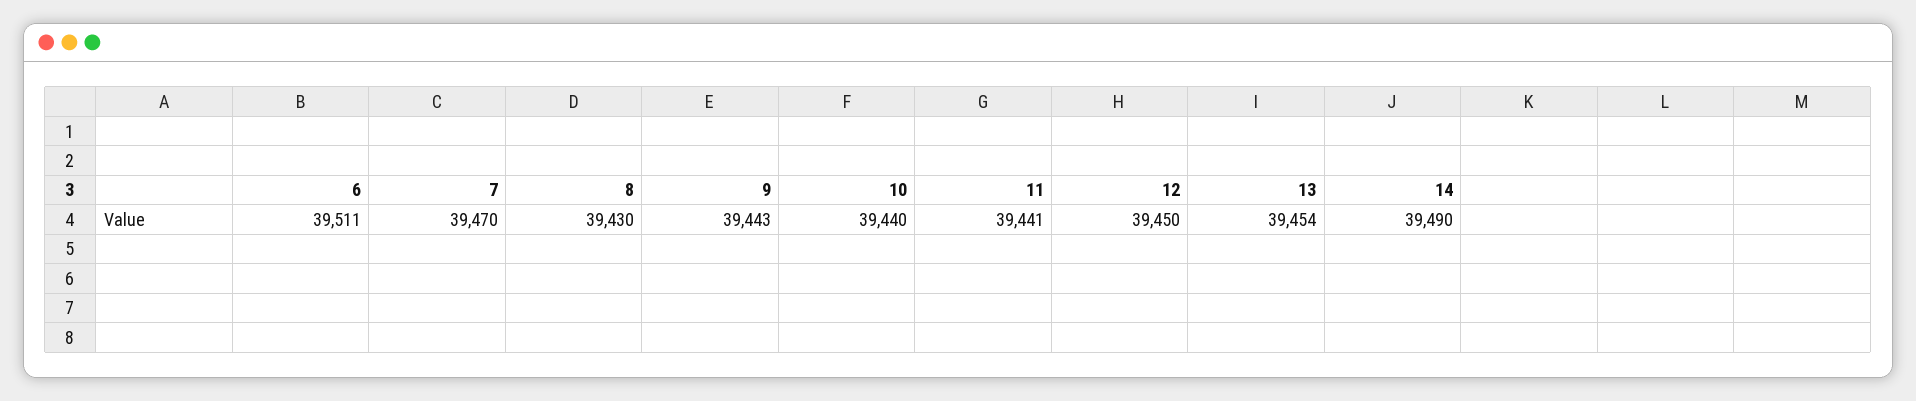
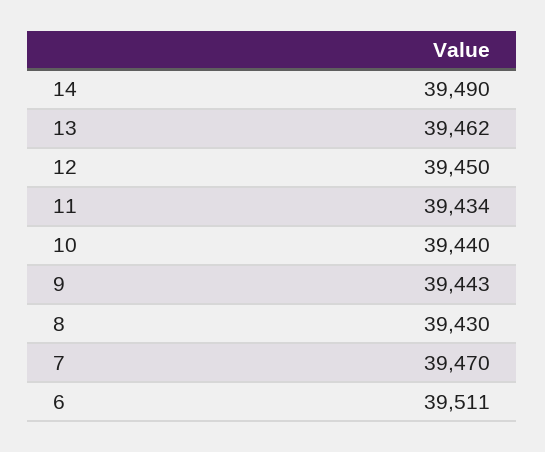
  {
    "6": 39511,
    "7": 39470,
    "8": 39430,
    "9": 39443,
    "10": 39440,
-   "11": 39441,
+   "11": 39434,
    "12": 39450,
-   "13": 39454,
+   "13": 39462,
    "14": 39490
  }

